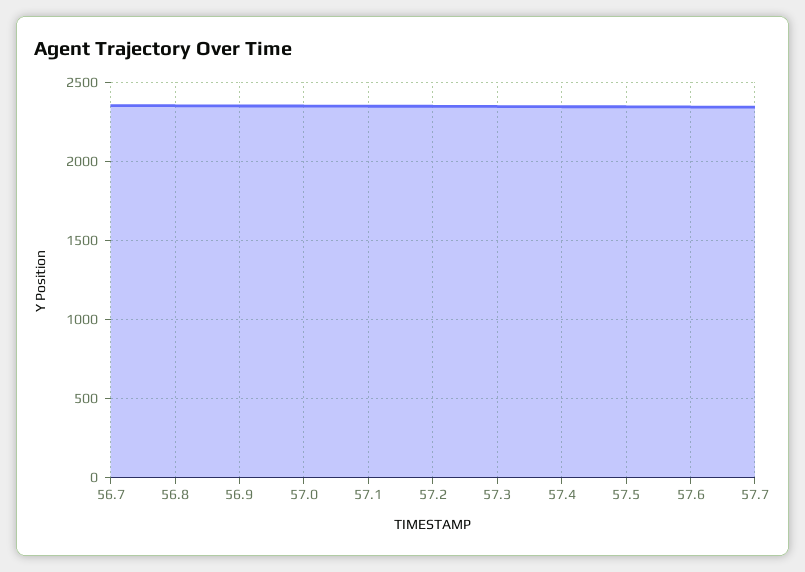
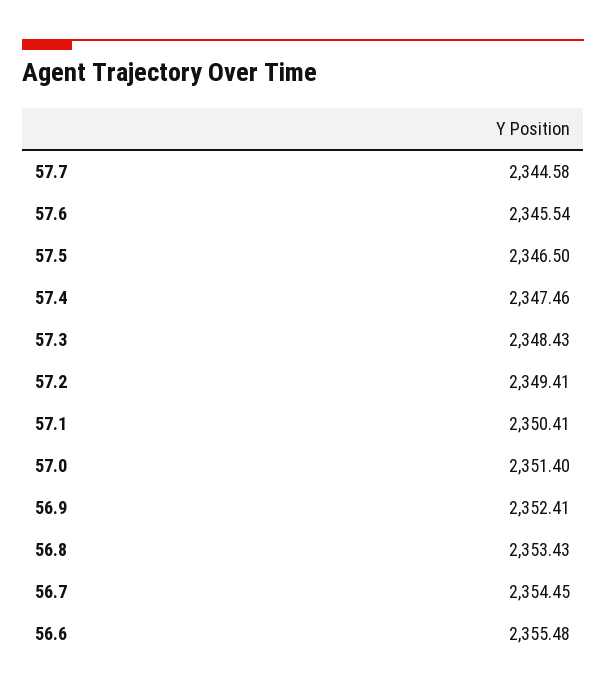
  {
    "56.7": 2354.45,
    "56.8": 2353.43,
    "56.9": 2352.41,
    "57.0": 2351.4,
    "57.1": 2350.41,
    "57.2": 2349.41,
    "57.3": 2348.43,
    "57.4": 2347.46,
    "57.5": 2346.5,
    "57.6": 2345.54,
-   "57.7": 2344.58
+   "57.7": 2344.58,
+   "56.6": 2355.48
  }

